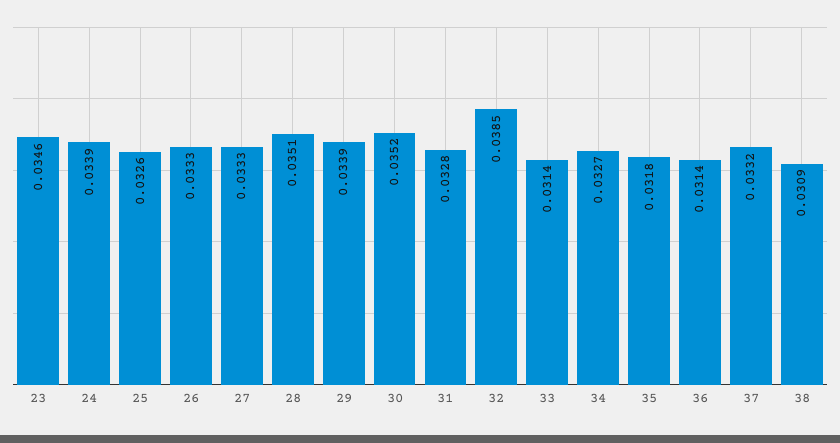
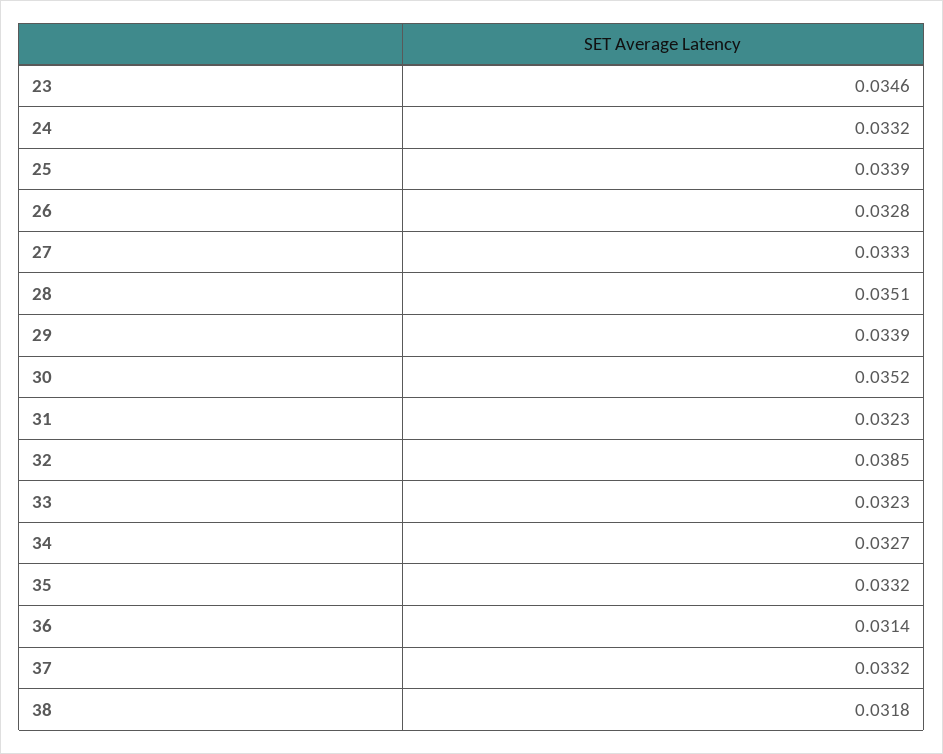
  {
    "23": 0.0346,
-   "24": 0.0339,
+   "24": 0.0332,
-   "25": 0.0326,
+   "25": 0.0339,
-   "26": 0.0333,
+   "26": 0.0328,
    "27": 0.0333,
    "28": 0.0351,
    "29": 0.0339,
    "30": 0.0352,
-   "31": 0.0328,
+   "31": 0.0323,
    "32": 0.0385,
-   "33": 0.0314,
+   "33": 0.0323,
    "34": 0.0327,
-   "35": 0.0318,
+   "35": 0.0332,
    "36": 0.0314,
    "37": 0.0332,
-   "38": 0.0309
+   "38": 0.0318
  }

